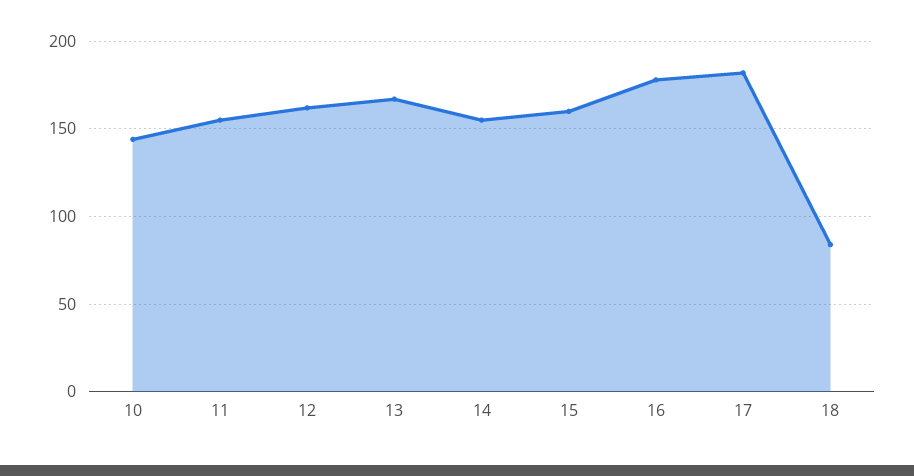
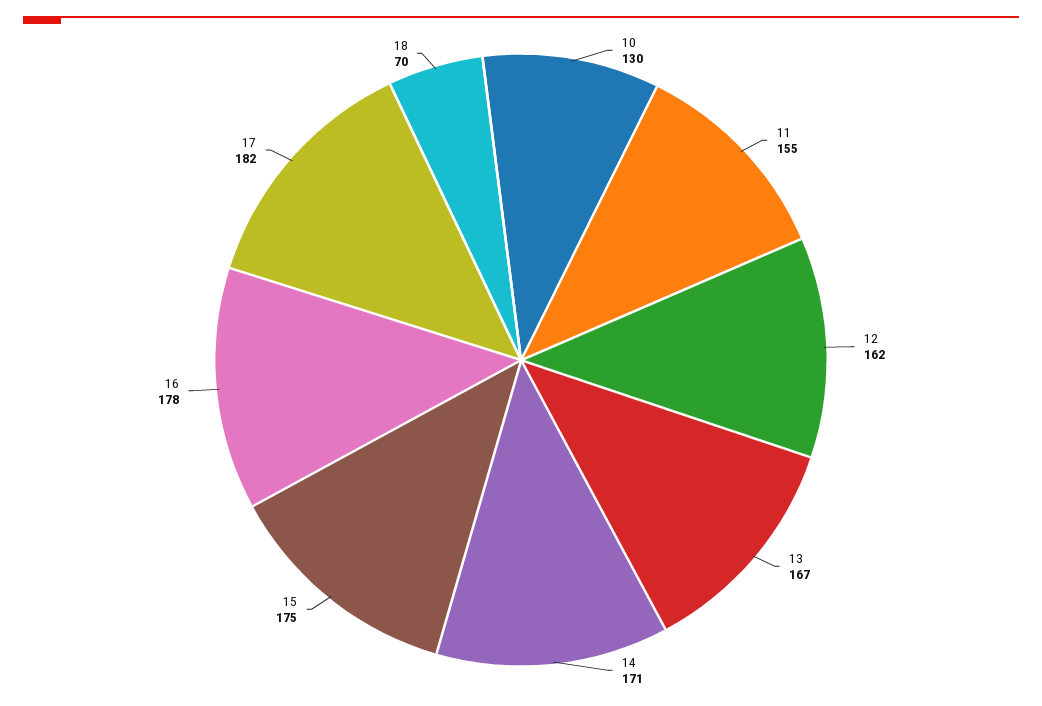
  {
-   "10": 145,
+   "10": 130,
    "11": 155,
    "12": 162,
    "13": 167,
-   "14": 155,
+   "14": 171,
-   "15": 160,
+   "15": 175,
    "16": 178,
    "17": 182,
-   "18": 85
+   "18": 70
  }

